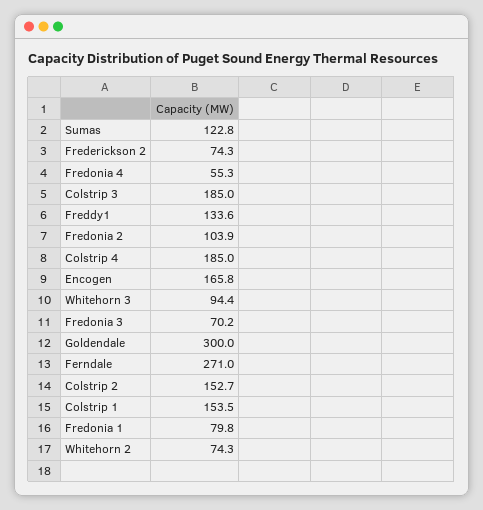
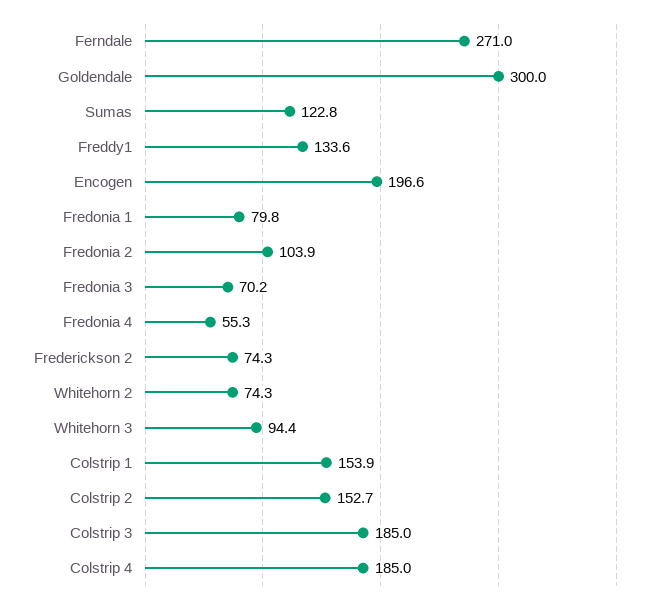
  {
    "Sumas": 122.8,
    "Frederickson 2": 74.3,
    "Fredonia 4": 55.3,
    "Colstrip 3": 185,
    "Freddy1": 133.6,
    "Fredonia 2": 103.9,
    "Colstrip 4": 185,
-   "Encogen": 165.8,
+   "Encogen": 196.6,
    "Whitehorn 3": 94.4,
    "Fredonia 3": 70.2,
    "Goldendale": 300,
    "Ferndale": 271,
    "Colstrip 2": 152.7,
-   "Colstrip 1": 153.5,
+   "Colstrip 1": 153.9,
    "Fredonia 1": 79.8,
    "Whitehorn 2": 74.3
  }

